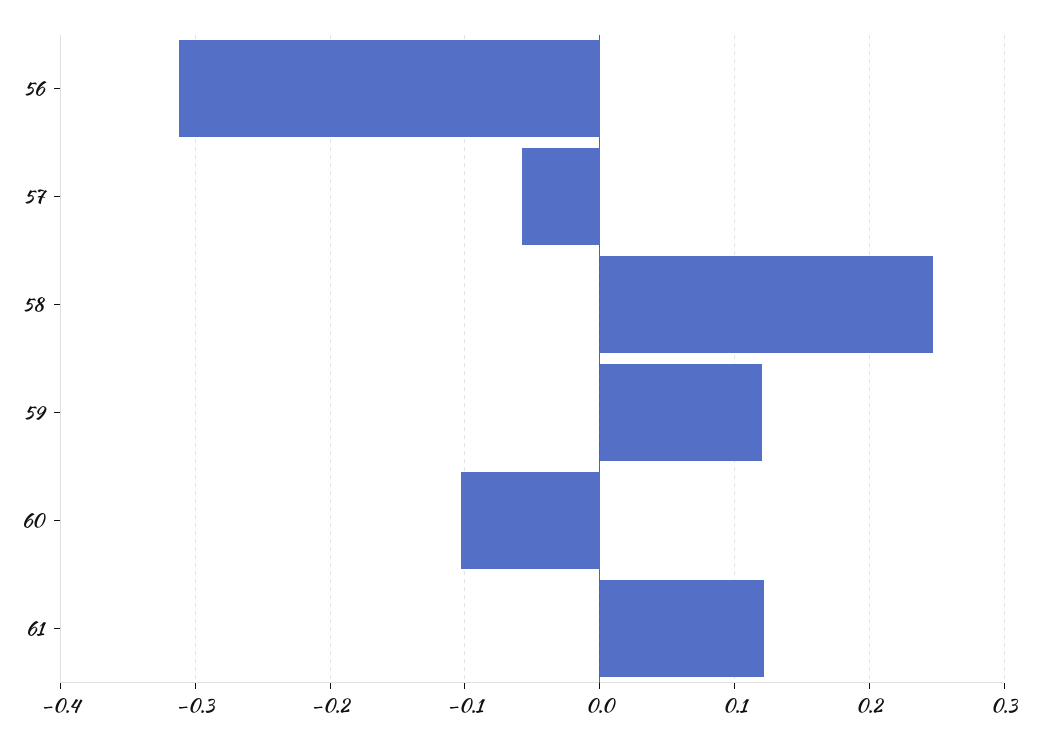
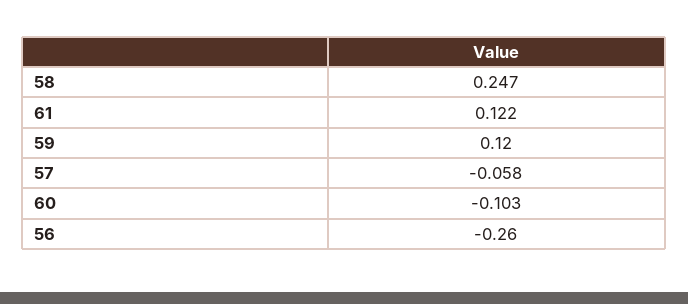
  {
-   "56": -0.31,
+   "56": -0.26,
    "57": -0.058,
    "58": 0.247,
    "59": 0.12,
    "60": -0.103,
    "61": 0.122
  }

